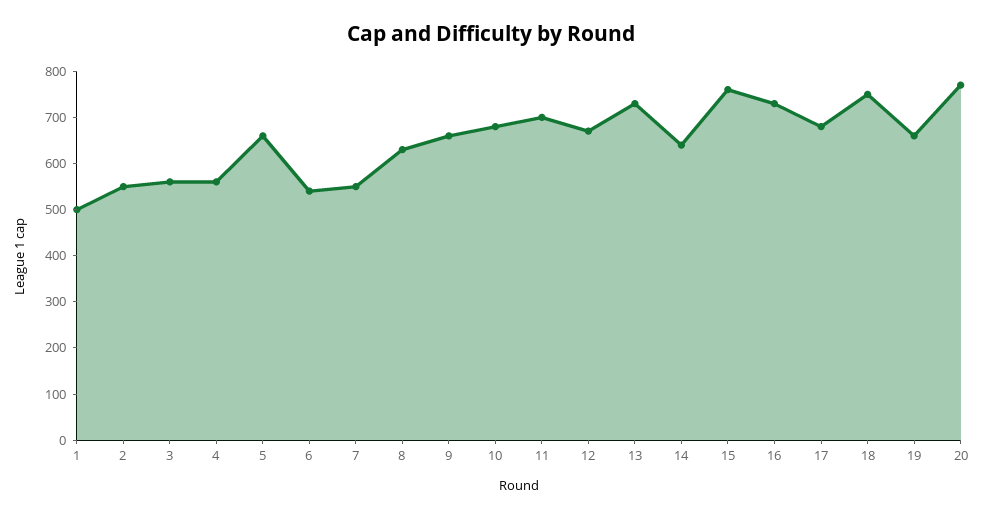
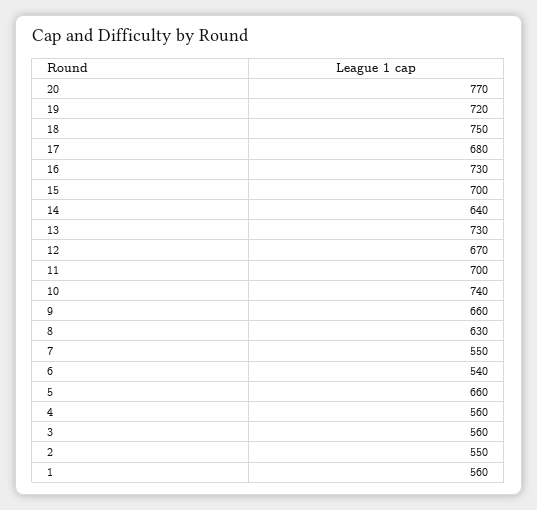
  {
-   "1": 500,
+   "1": 560,
    "2": 550,
    "3": 560,
    "4": 560,
    "5": 660,
    "6": 540,
    "7": 550,
    "8": 630,
    "9": 660,
-   "10": 680,
+   "10": 740,
    "11": 700,
    "12": 670,
    "13": 730,
    "14": 640,
-   "15": 760,
+   "15": 700,
    "16": 730,
    "17": 680,
    "18": 750,
-   "19": 660,
+   "19": 720,
    "20": 770
  }

